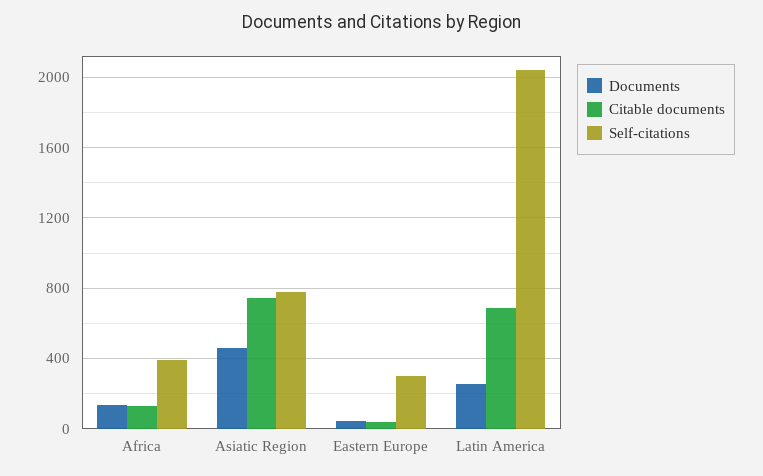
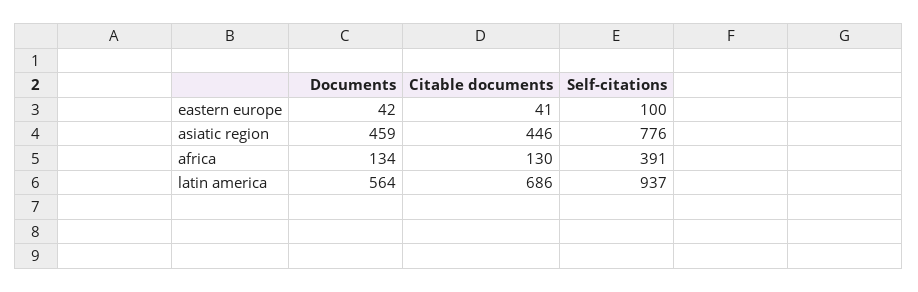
  {
    "Documents": {
      "Africa": 134,
      "Asiatic Region": 459,
      "Eastern Europe": 42,
-     "Latin America": 250
+     "Latin America": 564
    },
    "Citable documents": {
      "Africa": 130,
-     "Asiatic Region": 750,
+     "Asiatic Region": 446,
      "Eastern Europe": 41,
      "Latin America": 686
    },
    "Self-citations": {
      "Africa": 391,
      "Asiatic Region": 776,
-     "Eastern Europe": 300,
+     "Eastern Europe": 100,
-     "Latin America": 2050
+     "Latin America": 937
    }
  }

